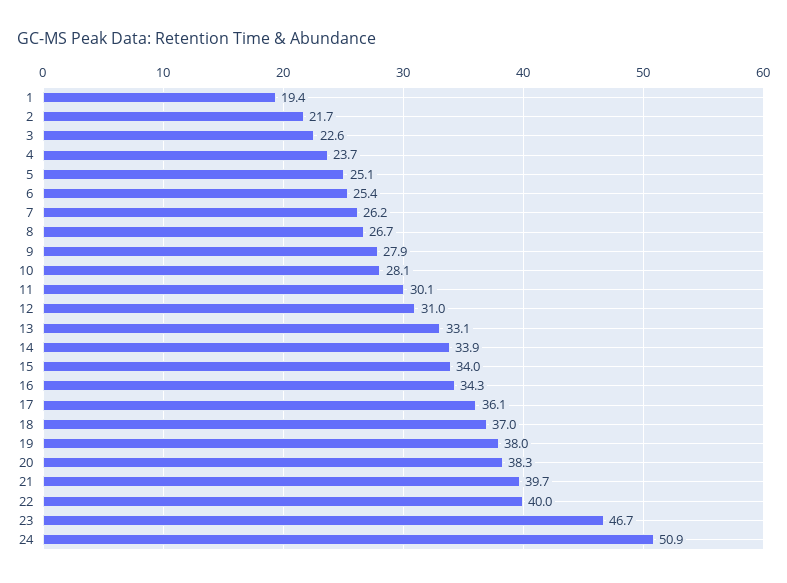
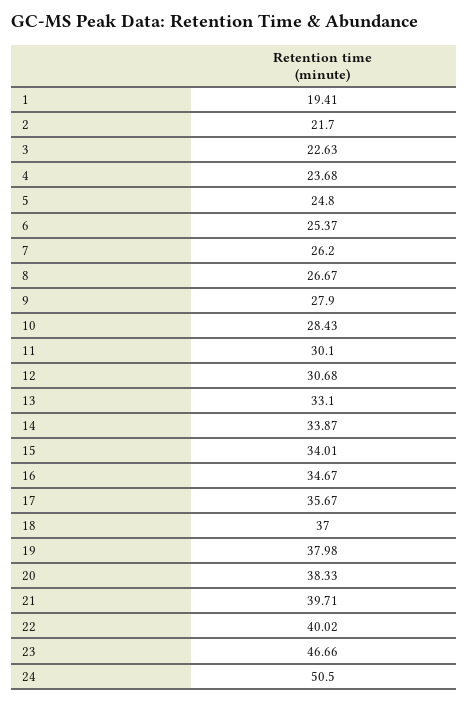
  {
    "1": 19.41,
    "2": 21.7,
    "3": 22.63,
    "4": 23.68,
-   "5": 25.1,
+   "5": 24.8,
    "6": 25.37,
    "7": 26.2,
    "8": 26.67,
    "9": 27.9,
-   "10": 28.1,
+   "10": 28.43,
    "11": 30.1,
-   "12": 31,
+   "12": 30.68,
    "13": 33.1,
    "14": 33.87,
    "15": 34.01,
-   "16": 34.3,
+   "16": 34.67,
-   "17": 36.1,
+   "17": 35.67,
    "18": 37,
    "19": 37.98,
    "20": 38.33,
    "21": 39.71,
    "22": 40.02,
    "23": 46.66,
-   "24": 50.9
+   "24": 50.5
  }

